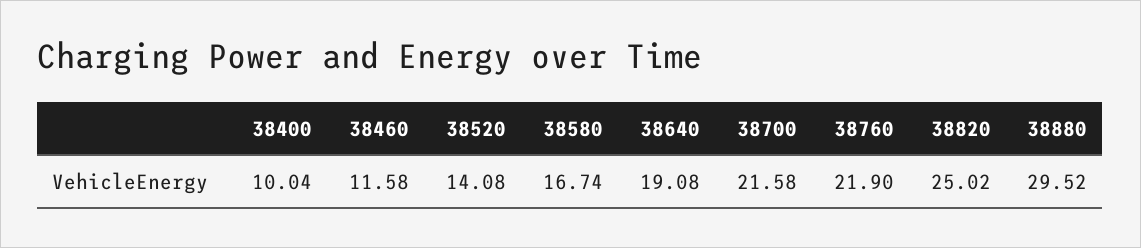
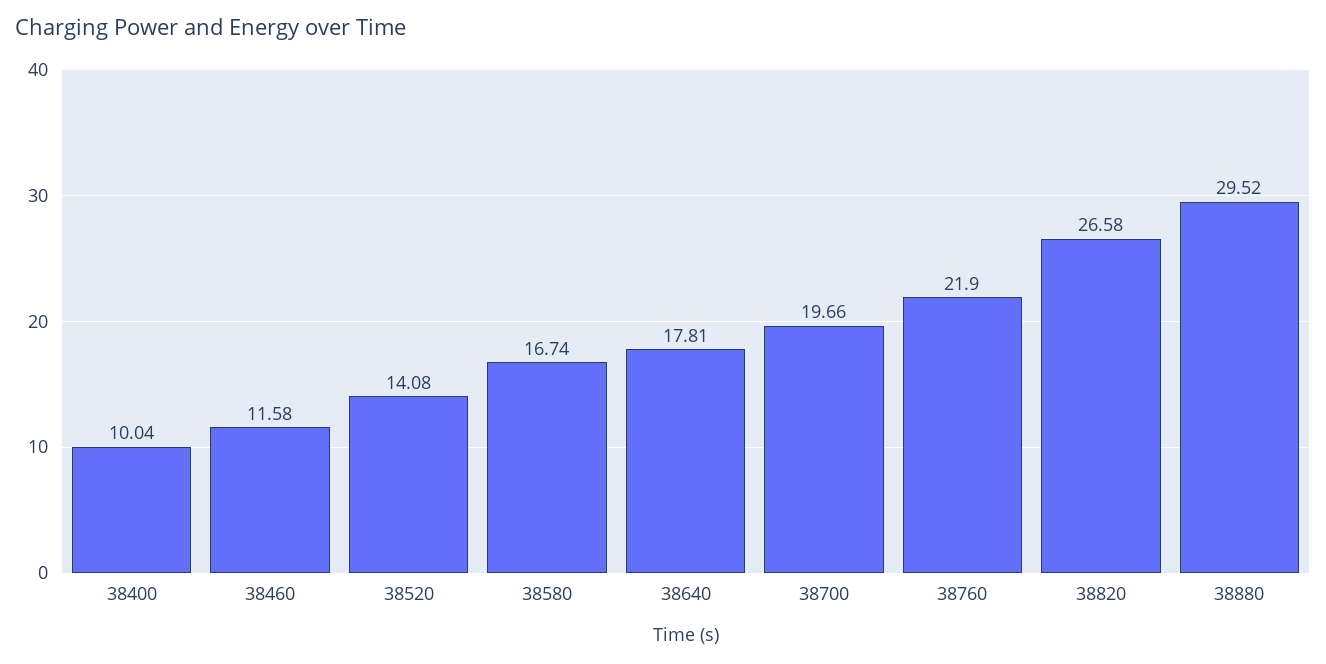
  {
    "38400": 10.04,
    "38460": 11.58,
    "38520": 14.08,
    "38580": 16.74,
-   "38640": 19.08,
+   "38640": 17.81,
-   "38700": 21.58,
+   "38700": 19.66,
    "38760": 21.9,
-   "38820": 25.02,
+   "38820": 26.58,
    "38880": 29.52
  }

